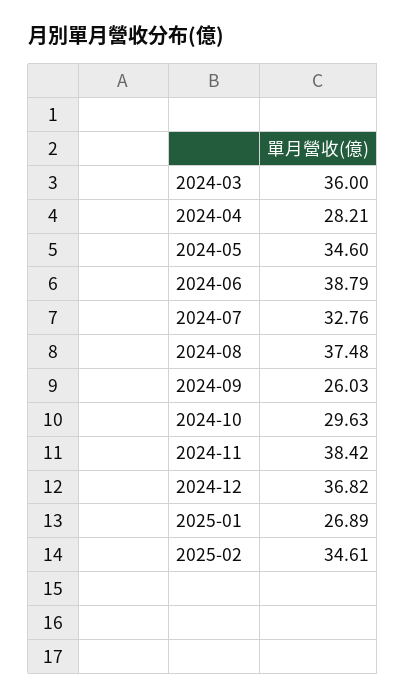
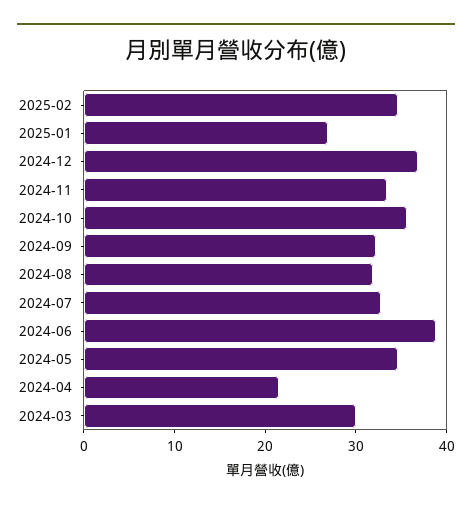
  {
-   "2024-03": 36,
+   "2024-03": 30,
-   "2024-04": 28.21,
+   "2024-04": 22,
    "2024-05": 34.6,
    "2024-06": 38.79,
    "2024-07": 32.76,
-   "2024-08": 37.48,
+   "2024-08": 32,
-   "2024-09": 26.03,
+   "2024-09": 32,
-   "2024-10": 29.63,
+   "2024-10": 36,
-   "2024-11": 38.42,
+   "2024-11": 34,
    "2024-12": 36.82,
    "2025-01": 26.89,
    "2025-02": 34.61
  }

